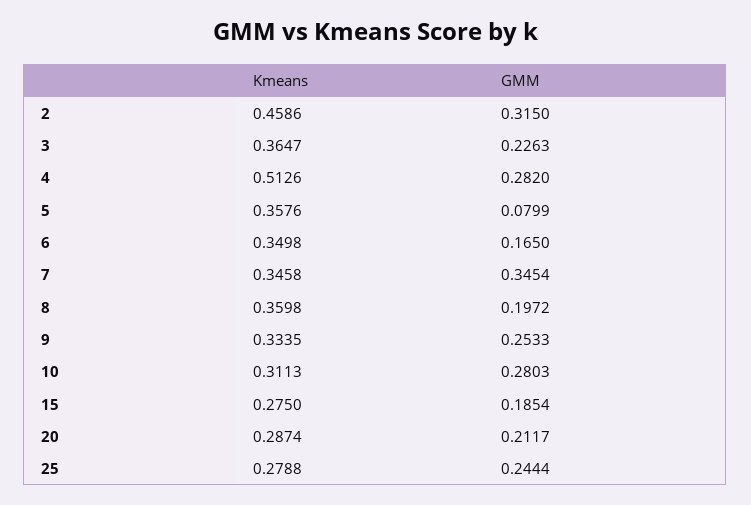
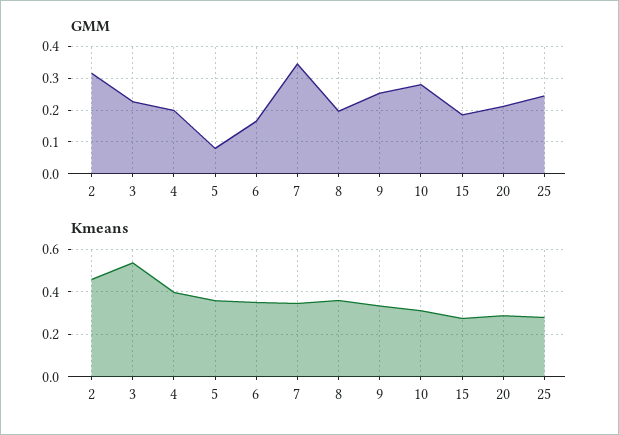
  {
    "Kmeans": {
      "2": 0.4586,
-     "3": 0.3647,
+     "3": 0.55,
-     "4": 0.5126,
+     "4": 0.4,
      "5": 0.3576,
      "6": 0.3498,
      "7": 0.3458,
      "8": 0.3598,
      "9": 0.3335,
      "10": 0.3113,
      "15": 0.275,
      "20": 0.2874,
      "25": 0.2788
    },
    "GMM": {
      "2": 0.315,
      "3": 0.2263,
-     "4": 0.282,
+     "4": 0.2,
      "5": 0.0799,
      "6": 0.165,
      "7": 0.3454,
      "8": 0.1972,
      "9": 0.2533,
      "10": 0.2803,
      "15": 0.1854,
      "20": 0.2117,
      "25": 0.2444
    }
  }

